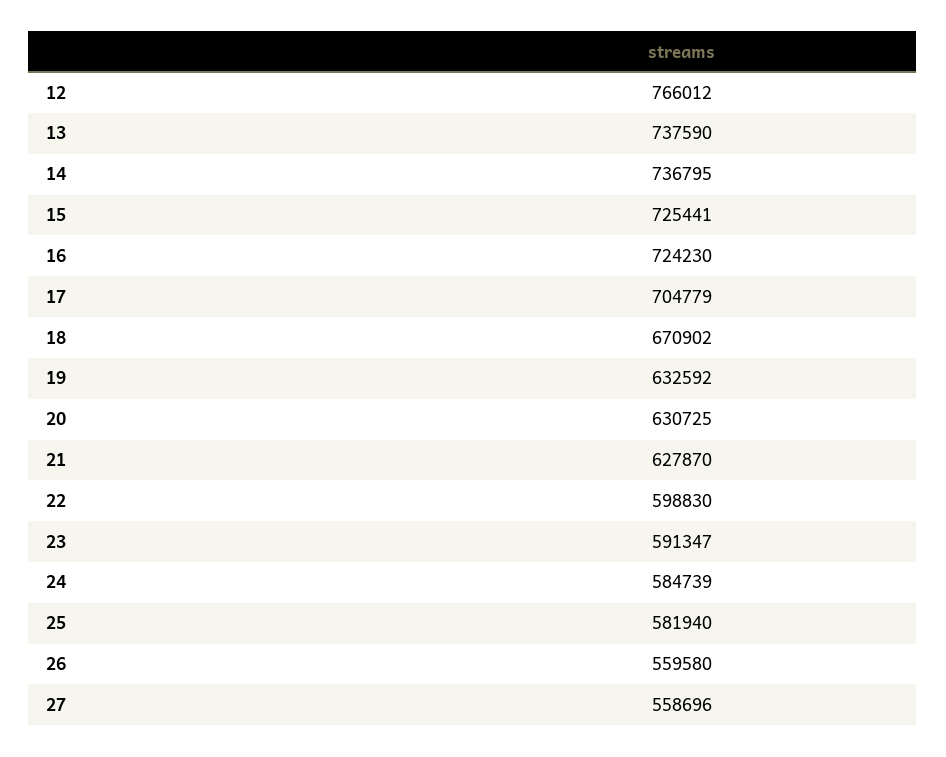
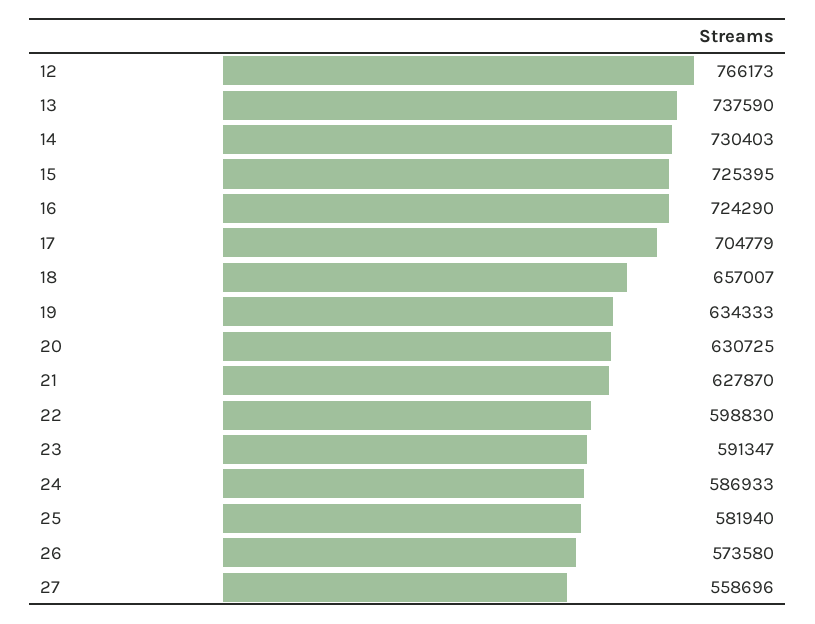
  {
-   "12": 766012,
+   "12": 766173,
    "13": 737590,
-   "14": 736795,
+   "14": 730403,
-   "15": 725441,
+   "15": 725395,
-   "16": 724230,
+   "16": 724290,
    "17": 704779,
-   "18": 670902,
+   "18": 657007,
-   "19": 632592,
+   "19": 634333,
    "20": 630725,
    "21": 627870,
    "22": 598830,
    "23": 591347,
-   "24": 584739,
+   "24": 586933,
    "25": 581940,
-   "26": 559580,
+   "26": 573580,
    "27": 558696
  }

